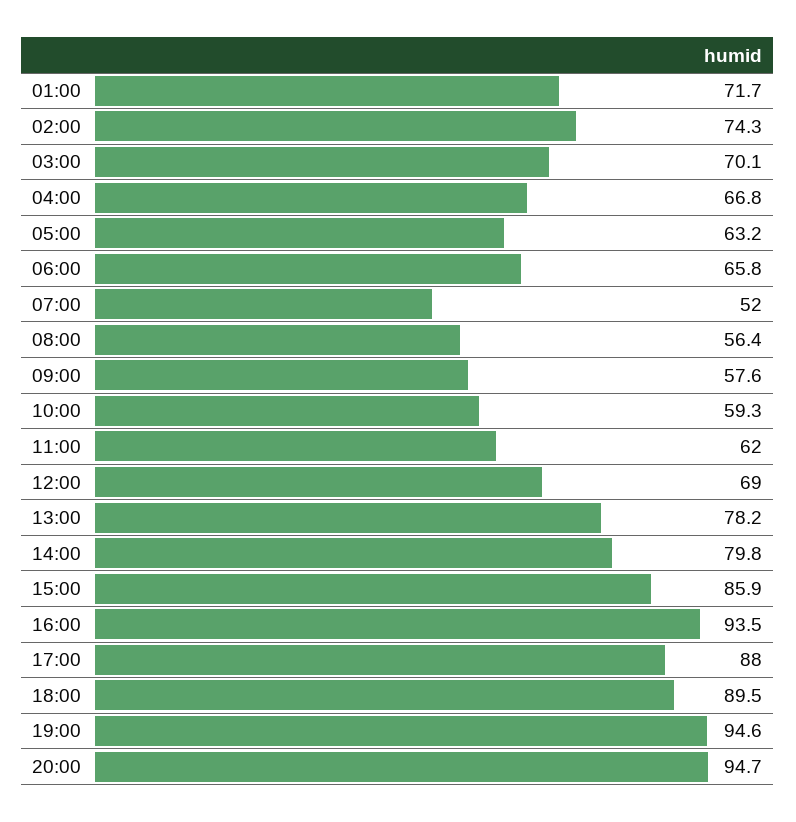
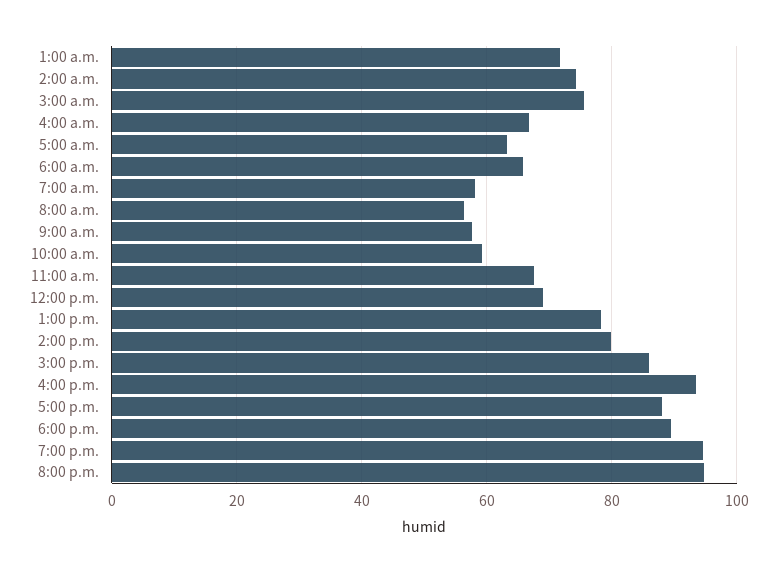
  {
    "01:00": 71.7,
    "02:00": 74.3,
-   "03:00": 70.1,
+   "03:00": 76,
    "04:00": 66.8,
    "05:00": 63.2,
    "06:00": 65.8,
-   "07:00": 52,
+   "07:00": 58,
    "08:00": 56.4,
    "09:00": 57.6,
    "10:00": 59.3,
-   "11:00": 62,
+   "11:00": 68,
    "12:00": 69,
    "13:00": 78.2,
    "14:00": 79.8,
    "15:00": 85.9,
    "16:00": 93.5,
    "17:00": 88,
    "18:00": 89.5,
    "19:00": 94.6,
    "20:00": 94.7
  }

